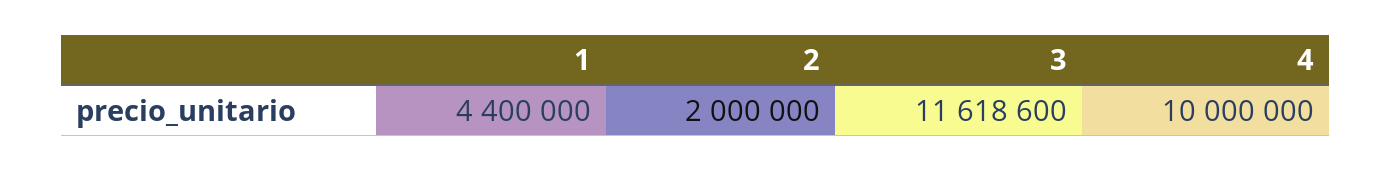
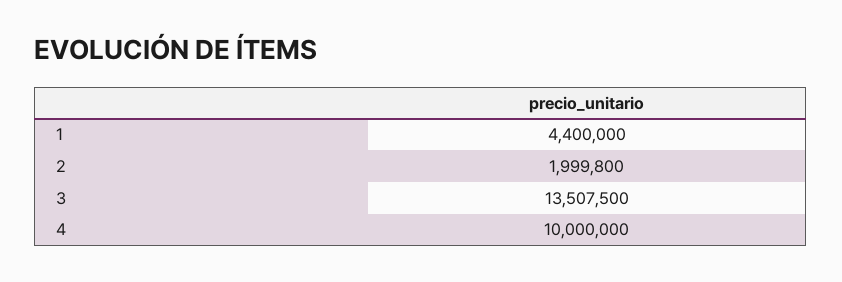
  {
    "1": 4400000,
-   "2": 2000000,
+   "2": 1999800,
-   "3": 11618600,
+   "3": 13507500,
    "4": 10000000
  }

